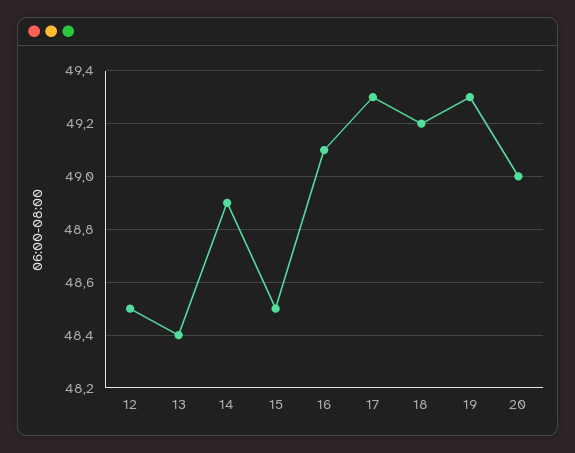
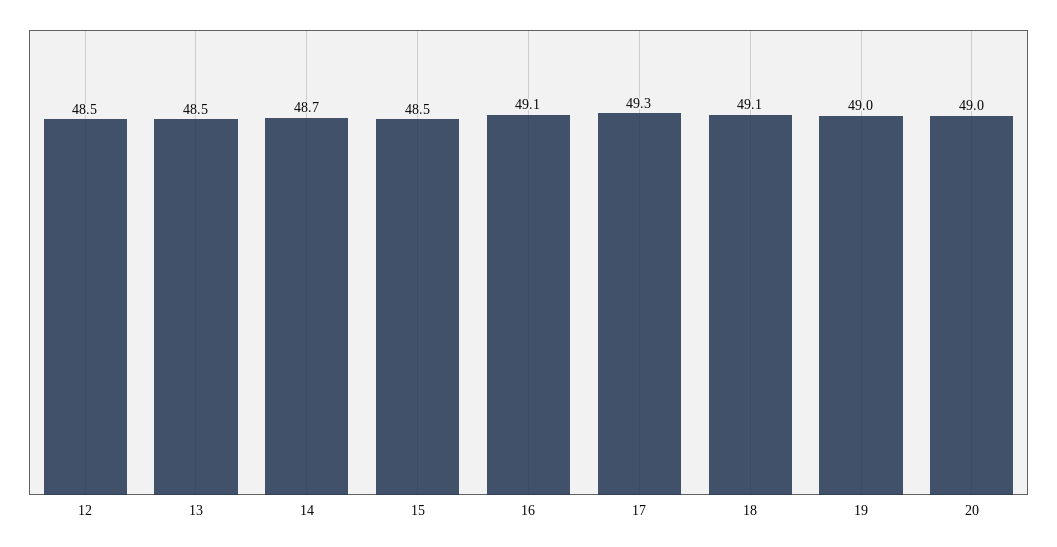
  {
    "12": 48.5,
-   "13": 48.4,
+   "13": 48.5,
-   "14": 48.9,
+   "14": 48.7,
    "15": 48.5,
    "16": 49.1,
    "17": 49.3,
-   "18": 49.2,
+   "18": 49.1,
-   "19": 49.3,
+   "19": 49,
    "20": 49
  }

